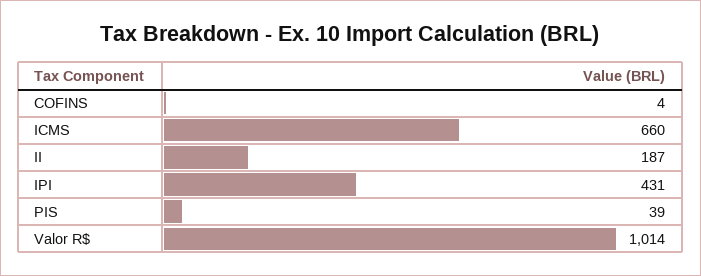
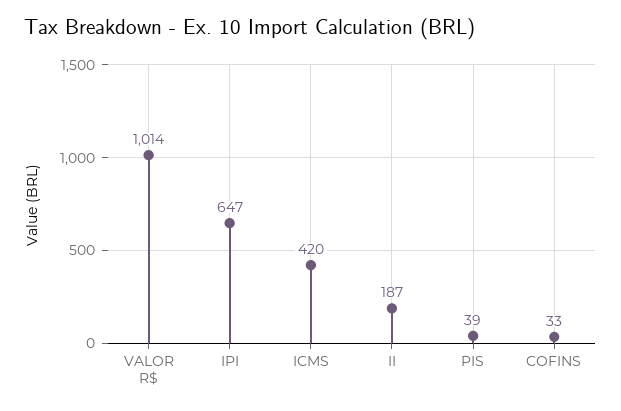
  {
-   "COFINS": 4,
+   "COFINS": 33,
-   "ICMS": 660,
+   "ICMS": 420,
    "II": 187,
-   "IPI": 431,
+   "IPI": 647,
    "PIS": 39,
    "Valor R$": 1014
  }

